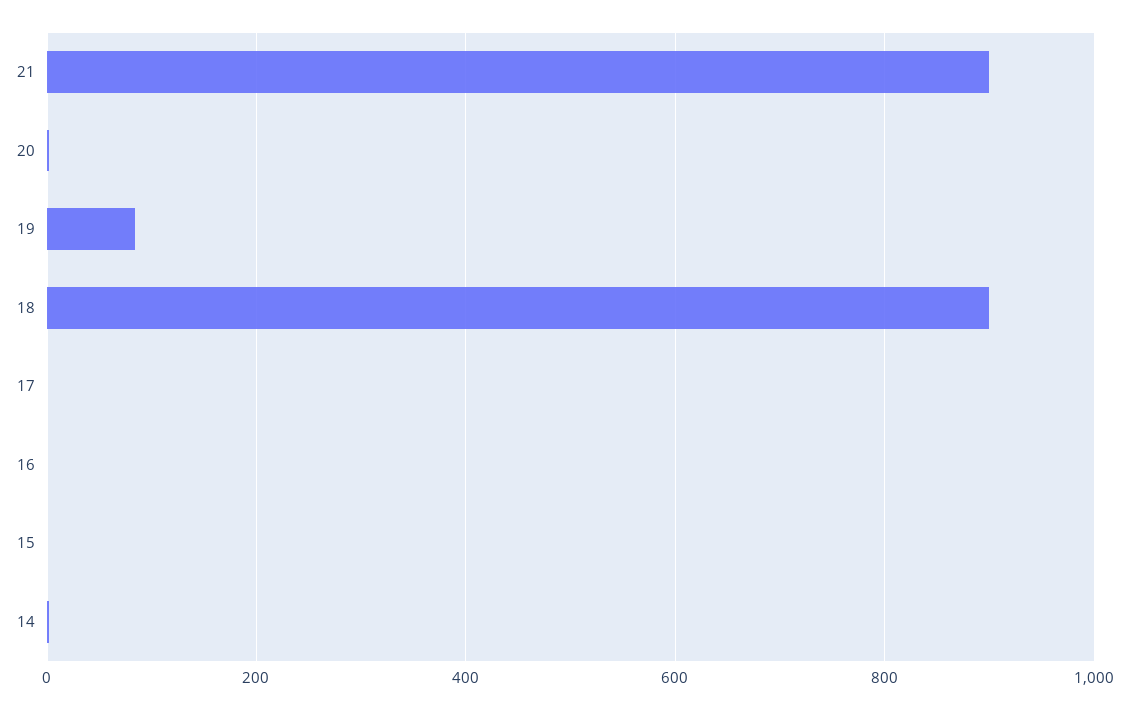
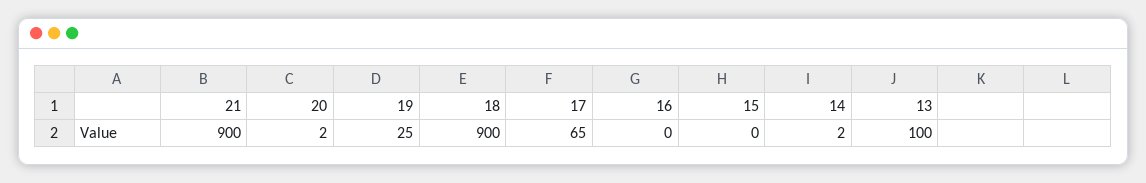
  {
    "21": 900,
    "20": 2,
-   "19": 80,
+   "19": 25,
    "18": 900,
-   "17": 0,
+   "17": 65,
    "16": 0,
    "15": 0,
-   "14": 2
+   "14": 2,
+   "13": 100
  }

